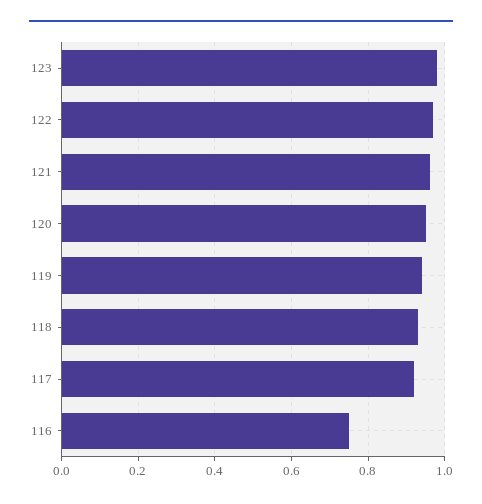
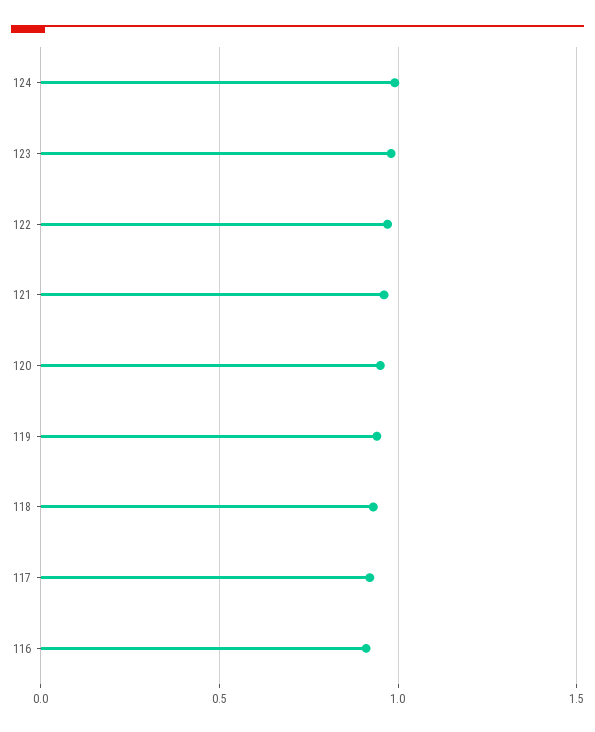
  {
    "123": 1,
    "122": 0.95,
    "121": 0.95,
    "120": 0.95,
    "119": 0.95,
    "118": 0.95,
    "117": 0.9,
-   "116": 0.75
+   "116": 0.9,
+   "124": 1
  }

